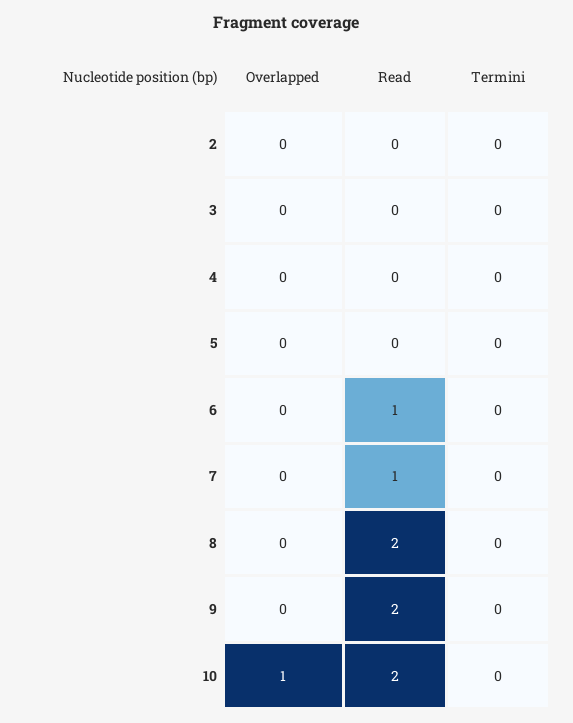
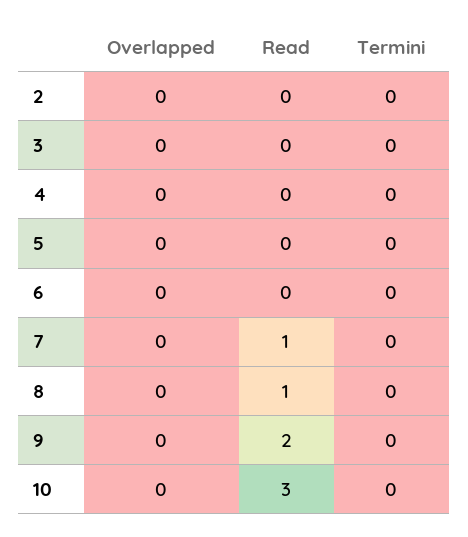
  {
    "Overlapped": {
      "2": 0,
      "3": 0,
      "4": 0,
      "5": 0,
      "6": 0,
      "7": 0,
      "8": 0,
      "9": 0,
-     "10": 1
+     "10": 0
    },
    "Read": {
      "2": 0,
      "3": 0,
      "4": 0,
      "5": 0,
-     "6": 1,
+     "6": 0,
      "7": 1,
-     "8": 2,
+     "8": 1,
      "9": 2,
-     "10": 2
+     "10": 3
    },
    "Termini": {
      "2": 0,
      "3": 0,
      "4": 0,
      "5": 0,
      "6": 0,
      "7": 0,
      "8": 0,
      "9": 0,
      "10": 0
    }
  }

